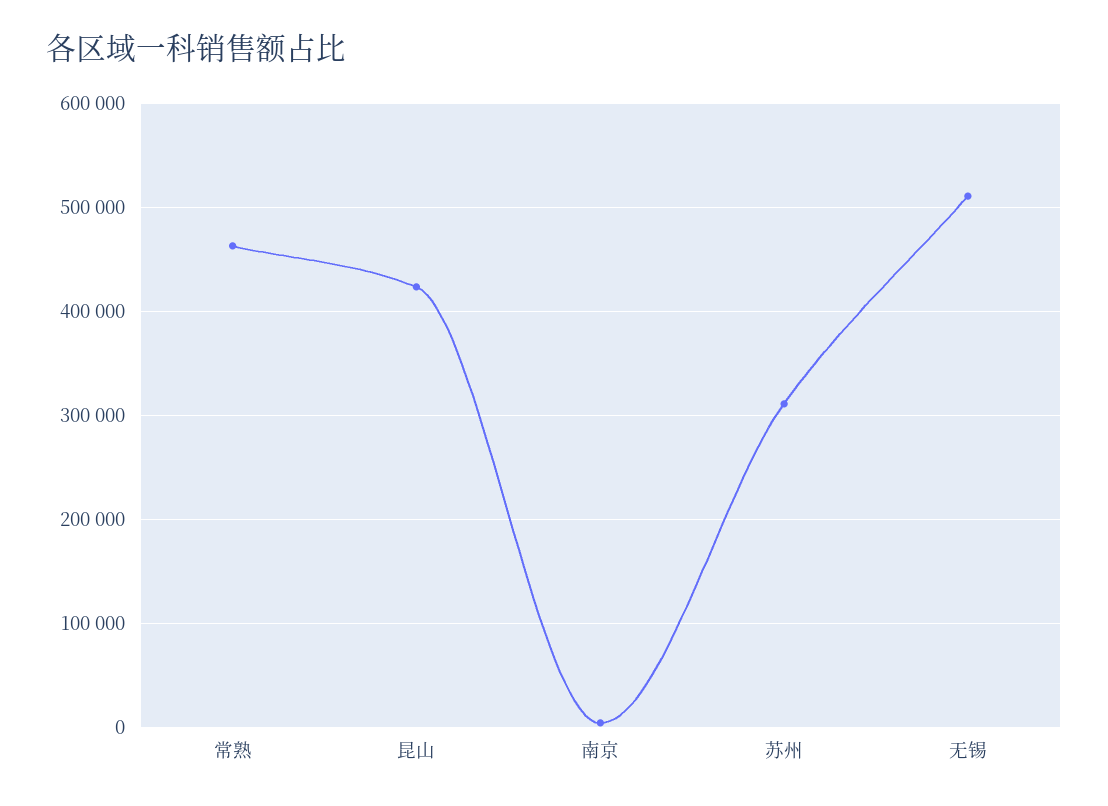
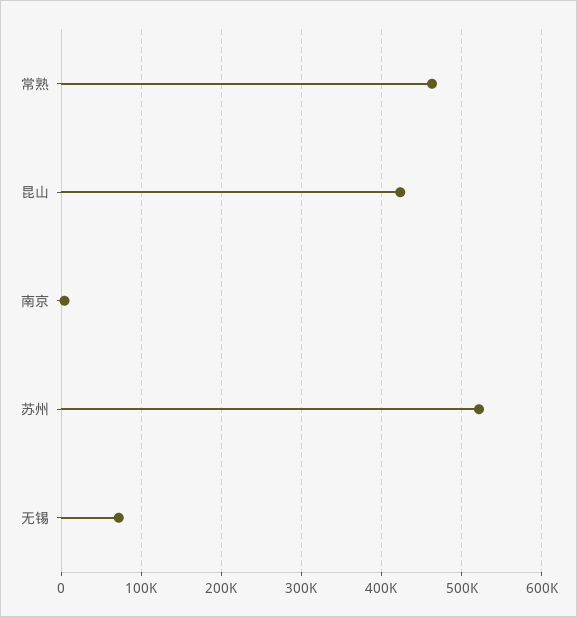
  {
    "常熟": 460000,
    "昆山": 420000,
    "南京": 0,
-   "苏州": 310000,
+   "苏州": 520000,
-   "无锡": 510000
+   "无锡": 70000
  }

